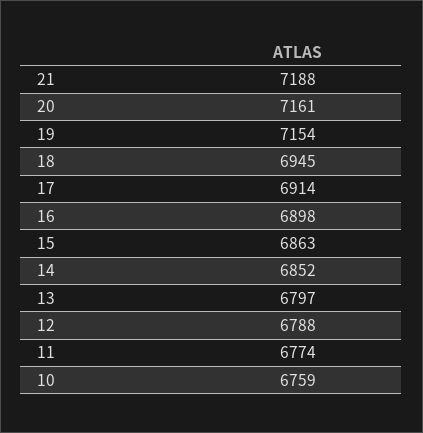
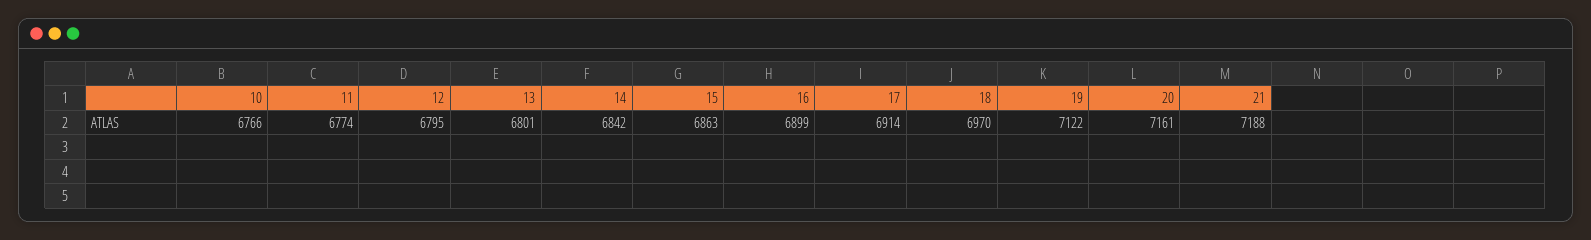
  {
    "21": 7188,
    "20": 7161,
-   "19": 7154,
+   "19": 7122,
-   "18": 6945,
+   "18": 6970,
    "17": 6914,
-   "16": 6898,
+   "16": 6899,
    "15": 6863,
-   "14": 6852,
+   "14": 6842,
-   "13": 6797,
+   "13": 6801,
-   "12": 6788,
+   "12": 6795,
    "11": 6774,
-   "10": 6759
+   "10": 6766
  }

